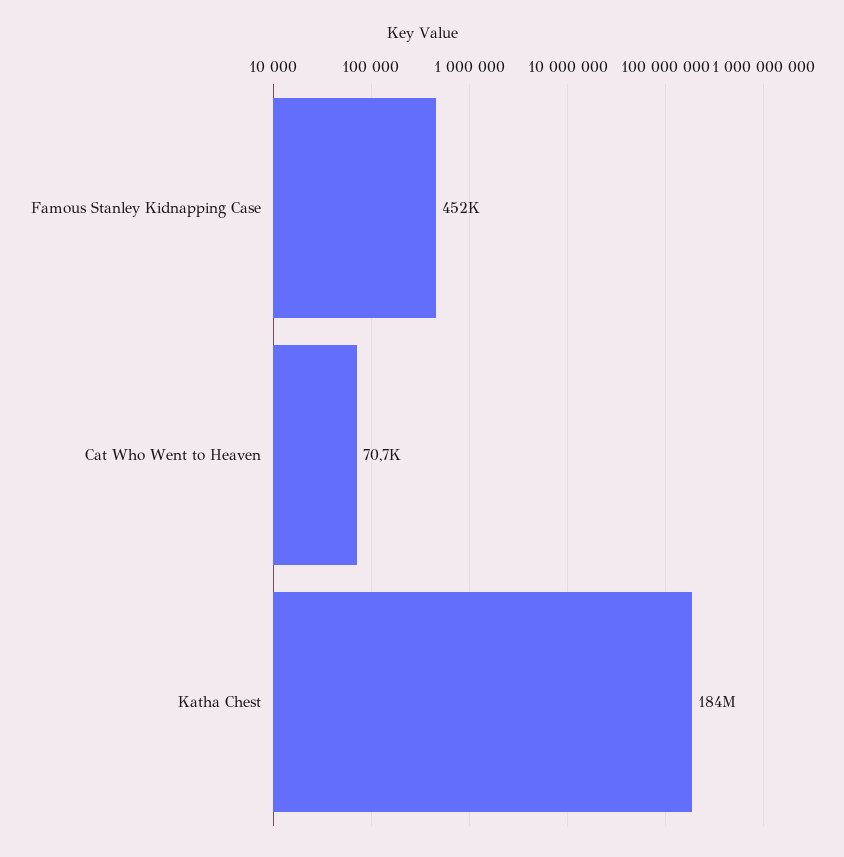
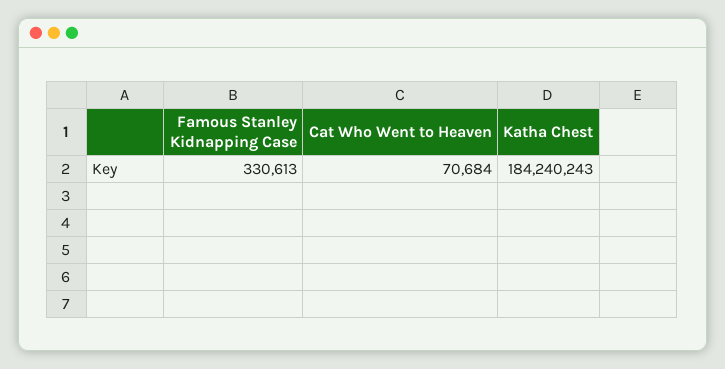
  {
-   "Famous Stanley Kidnapping Case": 452000,
+   "Famous Stanley Kidnapping Case": 330613,
    "Cat Who Went to Heaven": 70684,
    "Katha Chest": 184240243
  }

